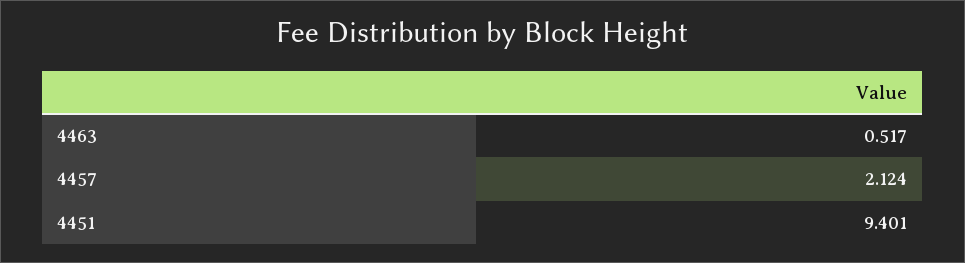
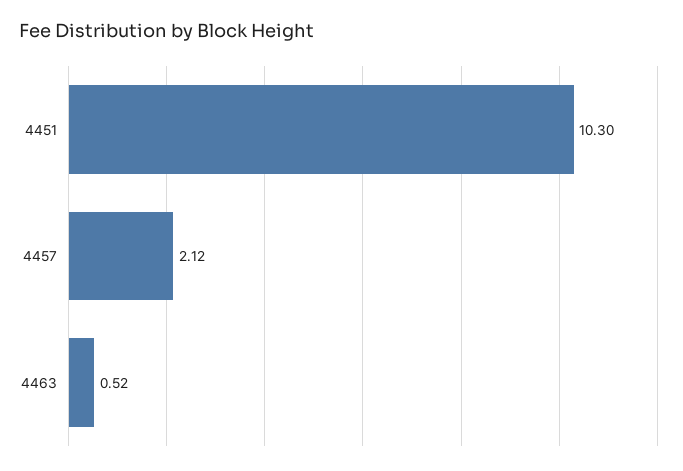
  {
    "4463": 0.517,
    "4457": 2.124,
-   "4451": 9.401
+   "4451": 10.3
  }

